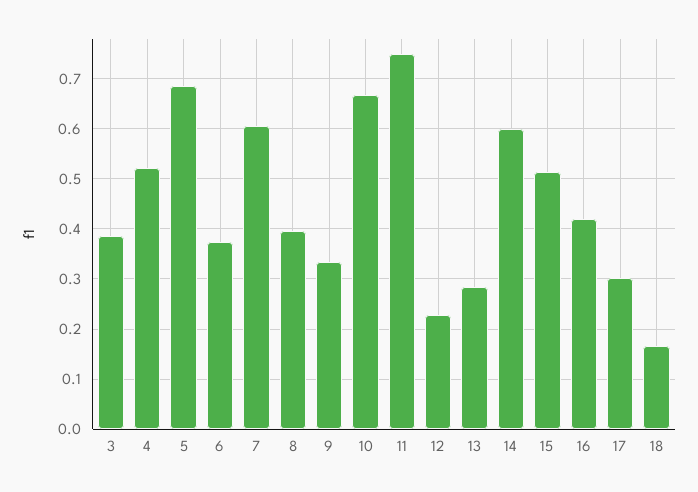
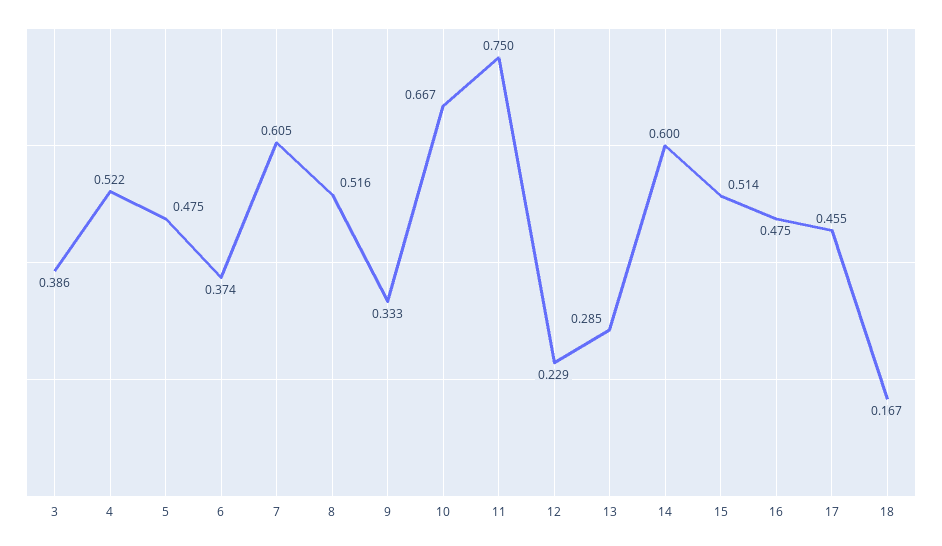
  {
    "3": 0.386,
    "4": 0.522,
-   "5": 0.68,
+   "5": 0.475,
    "6": 0.374,
    "7": 0.605,
-   "8": 0.4,
+   "8": 0.516,
    "9": 0.333,
    "10": 0.667,
    "11": 0.75,
    "12": 0.229,
    "13": 0.285,
    "14": 0.6,
    "15": 0.514,
-   "16": 0.42,
+   "16": 0.475,
-   "17": 0.3,
+   "17": 0.455,
    "18": 0.167
  }

